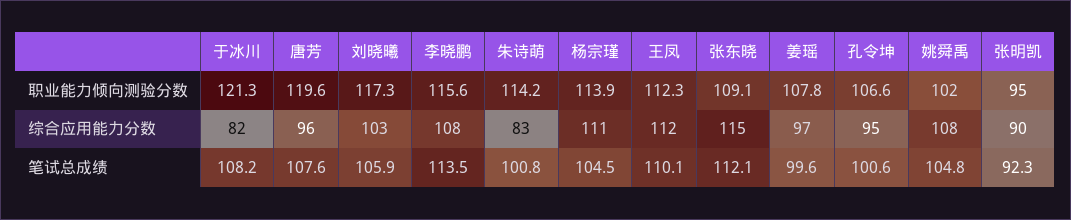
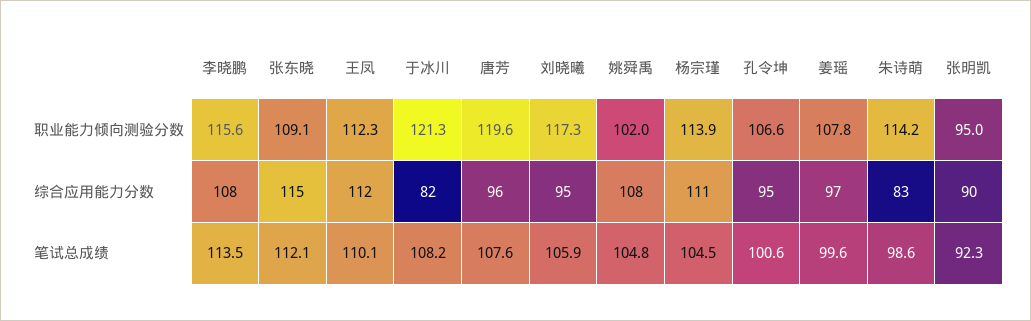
  {
    "于冰川": {
      "职业能力倾向测验分数": 121.3,
      "综合应用能力分数": 82,
      "笔试总成绩": 108.2
    },
    "唐芳": {
      "职业能力倾向测验分数": 119.6,
      "综合应用能力分数": 96,
      "笔试总成绩": 107.6
    },
    "刘晓曦": {
      "职业能力倾向测验分数": 117.3,
-     "综合应用能力分数": 103,
+     "综合应用能力分数": 95,
      "笔试总成绩": 105.9
    },
    "李晓鹏": {
      "职业能力倾向测验分数": 115.6,
      "综合应用能力分数": 108,
      "笔试总成绩": 113.5
    },
    "朱诗萌": {
      "职业能力倾向测验分数": 114.2,
      "综合应用能力分数": 83,
-     "笔试总成绩": 100.8
+     "笔试总成绩": 98.6
    },
    "杨宗瑾": {
      "职业能力倾向测验分数": 113.9,
      "综合应用能力分数": 111,
      "笔试总成绩": 104.5
    },
    "王凤": {
      "职业能力倾向测验分数": 112.3,
      "综合应用能力分数": 112,
      "笔试总成绩": 110.1
    },
    "张东晓": {
      "职业能力倾向测验分数": 109.1,
      "综合应用能力分数": 115,
      "笔试总成绩": 112.1
    },
    "姜瑶": {
      "职业能力倾向测验分数": 107.8,
      "综合应用能力分数": 97,
      "笔试总成绩": 99.6
    },
    "孔令坤": {
      "职业能力倾向测验分数": 106.6,
      "综合应用能力分数": 95,
      "笔试总成绩": 100.6
    },
    "姚舜禹": {
      "职业能力倾向测验分数": 102,
      "综合应用能力分数": 108,
      "笔试总成绩": 104.8
    },
    "张明凯": {
      "职业能力倾向测验分数": 95,
      "综合应用能力分数": 90,
      "笔试总成绩": 92.3
    }
  }

